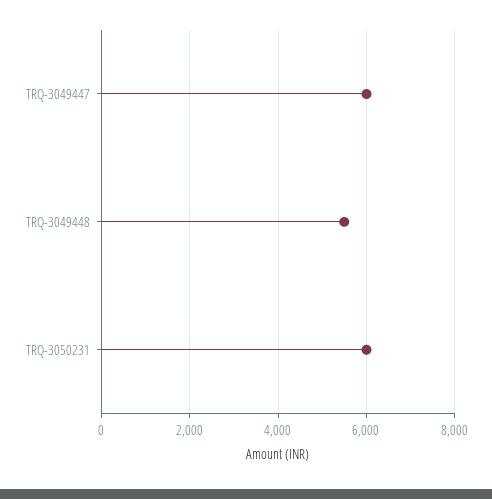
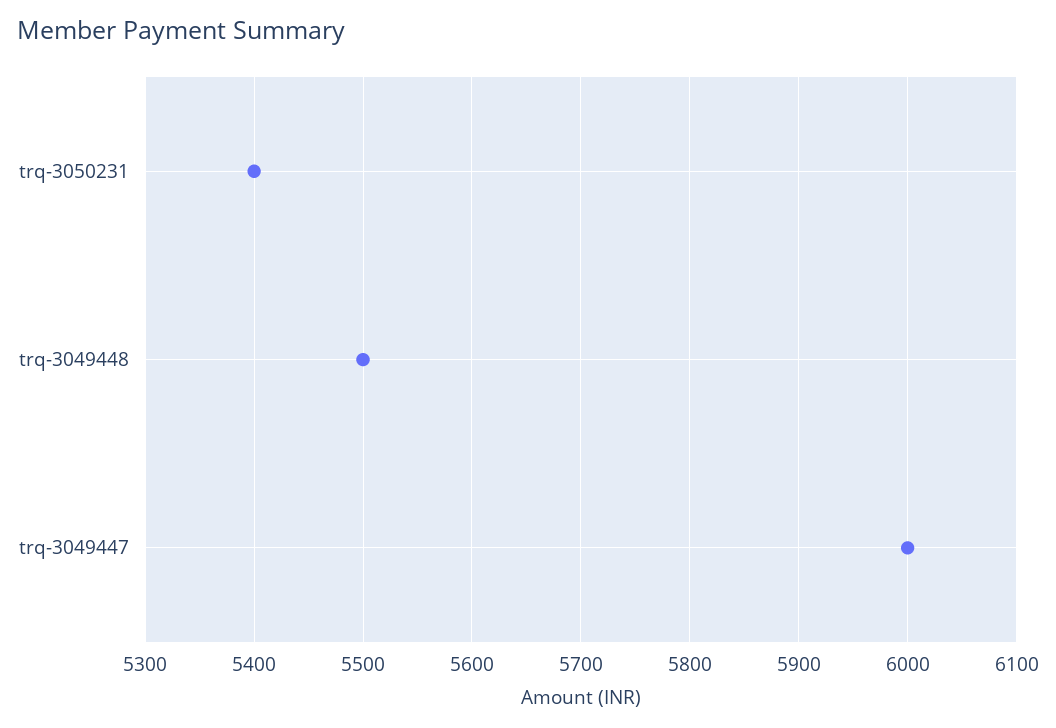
  {
    "TRQ-3049447": 6000,
    "TRQ-3049448": 5500,
-   "TRQ-3050231": 6000
+   "TRQ-3050231": 5400
  }

